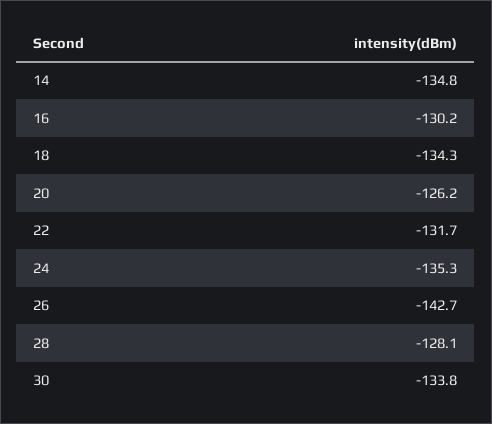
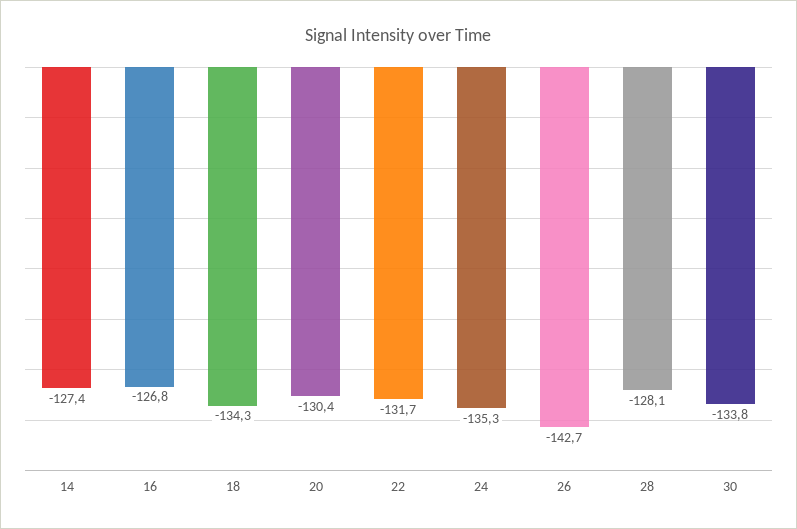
  {
-   "14": -134.8,
+   "14": -127.4,
-   "16": -130.2,
+   "16": -126.8,
    "18": -134.3,
-   "20": -126.2,
+   "20": -130.4,
    "22": -131.7,
    "24": -135.3,
    "26": -142.7,
    "28": -128.1,
    "30": -133.8
  }

